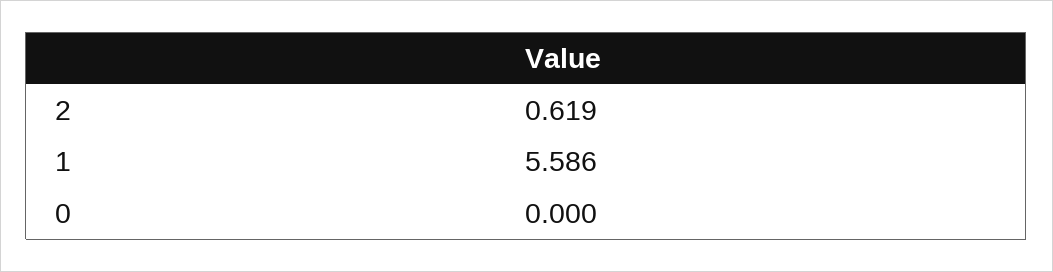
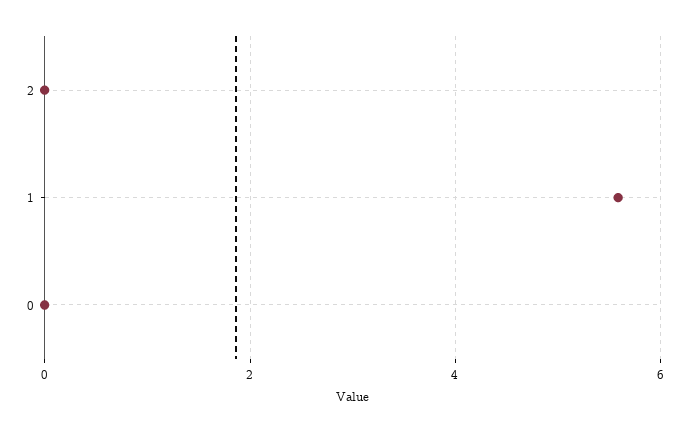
  {
-   "2": 0.619,
+   "2": 0,
    "1": 5.586,
    "0": 0
  }

